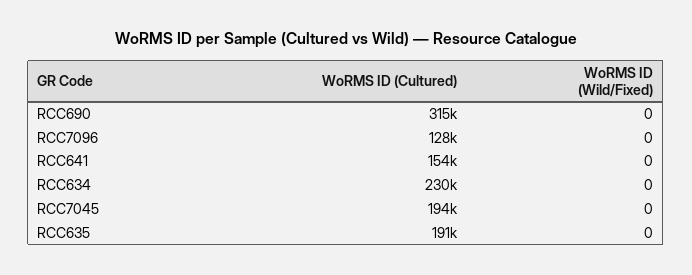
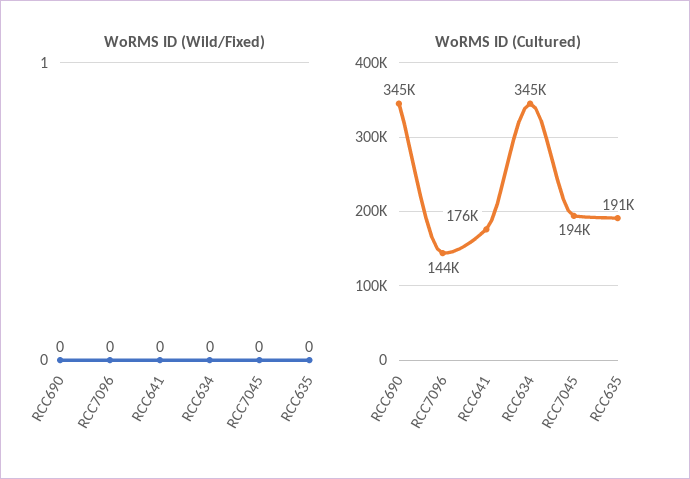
  {
    "WoRMS ID (Cultured)": {
-     "RCC690": 315000,
+     "RCC690": 345000,
-     "RCC7096": 128000,
+     "RCC7096": 144000,
-     "RCC641": 154000,
+     "RCC641": 176000,
-     "RCC634": 230000,
+     "RCC634": 345000,
      "RCC7045": 194000,
      "RCC635": 191000
    },
    "WoRMS ID (Wild/Fixed)": {
      "RCC690": 0,
      "RCC7096": 0,
      "RCC641": 0,
      "RCC634": 0,
      "RCC7045": 0,
      "RCC635": 0
    }
  }

